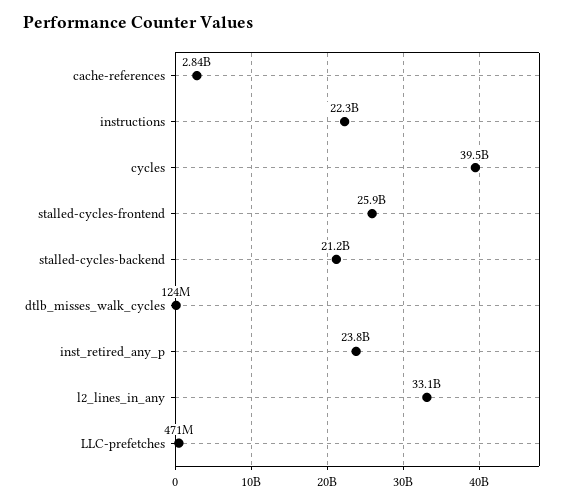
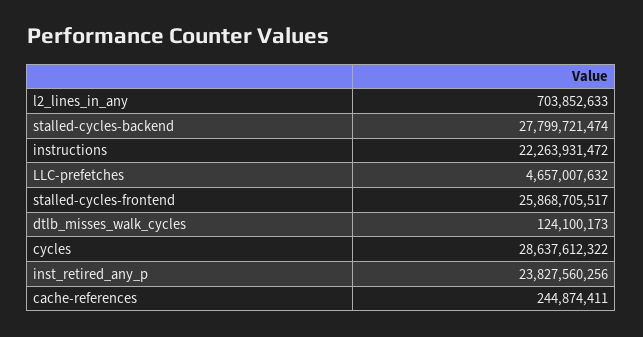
  {
-   "cache-references": 2840000000,
+   "cache-references": 244874411,
    "instructions": 22263931472,
-   "cycles": 39500000000,
+   "cycles": 28637612322,
    "stalled-cycles-frontend": 25868705517,
-   "stalled-cycles-backend": 21200000000,
+   "stalled-cycles-backend": 27799721474,
    "dtlb_misses_walk_cycles": 124100173,
    "inst_retired_any_p": 23827560256,
-   "l2_lines_in_any": 33100000000,
+   "l2_lines_in_any": 703852633,
-   "LLC-prefetches": 471000000
+   "LLC-prefetches": 4657007632
  }

